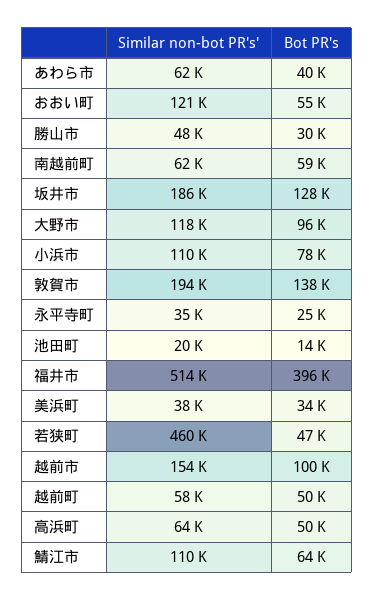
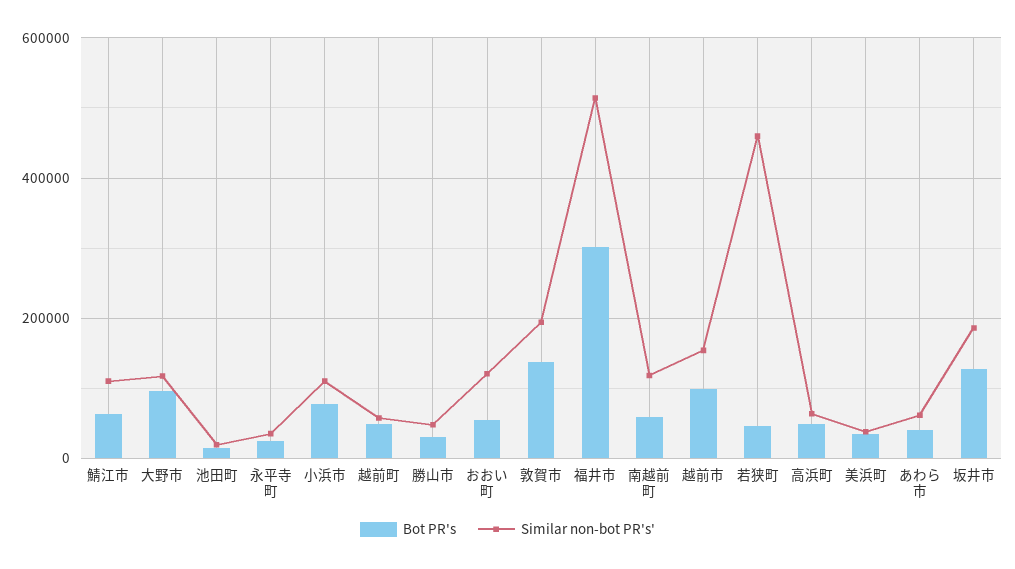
  {
    "Similar non-bot PR's'": {
      "あわら市": 62000,
      "おおい町": 121000,
      "勝山市": 48000,
-     "南越前町": 62000,
+     "南越前町": 120000,
      "坂井市": 186000,
      "大野市": 118000,
      "小浜市": 110000,
      "敦賀市": 194000,
      "永平寺町": 35000,
      "池田町": 20000,
      "福井市": 514000,
      "美浜町": 38000,
      "若狭町": 460000,
      "越前市": 154000,
      "越前町": 58000,
      "高浜町": 64000,
      "鯖江市": 110000
    },
    "Bot PR's": {
      "あわら市": 40000,
      "おおい町": 55000,
      "勝山市": 30000,
      "南越前町": 59000,
      "坂井市": 128000,
      "大野市": 96000,
      "小浜市": 78000,
      "敦賀市": 138000,
      "永平寺町": 25000,
      "池田町": 14000,
-     "福井市": 396000,
+     "福井市": 300000,
      "美浜町": 34000,
      "若狭町": 47000,
      "越前市": 100000,
      "越前町": 50000,
      "高浜町": 50000,
      "鯖江市": 64000
    }
  }

